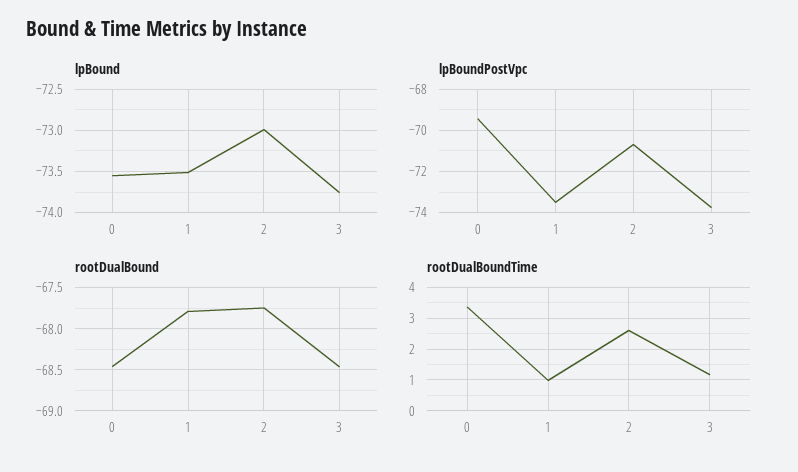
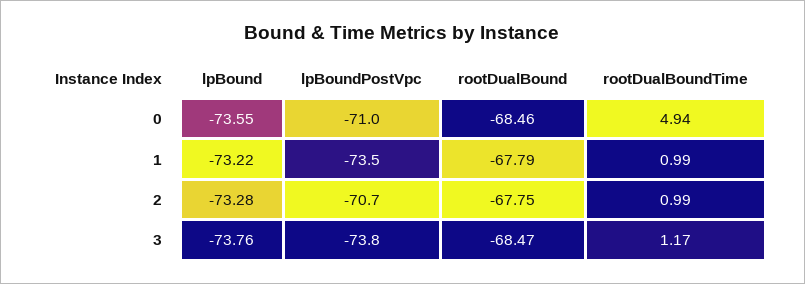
  {
    "lpBound": {
      "0": -73.55,
-     "1": -73.5,
+     "1": -73.22,
-     "2": -73,
+     "2": -73.28,
      "3": -73.76
    },
    "lpBoundPostVpc": {
-     "0": -69.5,
+     "0": -71,
      "1": -73.5,
      "2": -70.7,
      "3": -73.8
    },
    "rootDualBound": {
      "0": -68.46,
      "1": -67.79,
      "2": -67.75,
      "3": -68.47
    },
    "rootDualBoundTime": {
-     "0": 3.4,
+     "0": 4.94,
      "1": 0.99,
-     "2": 2.6,
+     "2": 0.99,
      "3": 1.17
    }
  }

